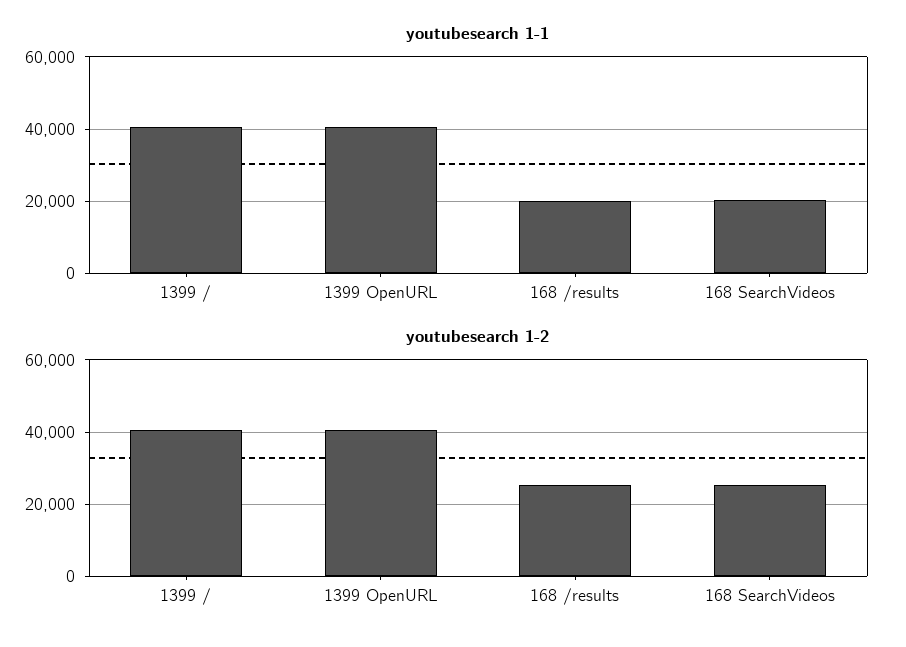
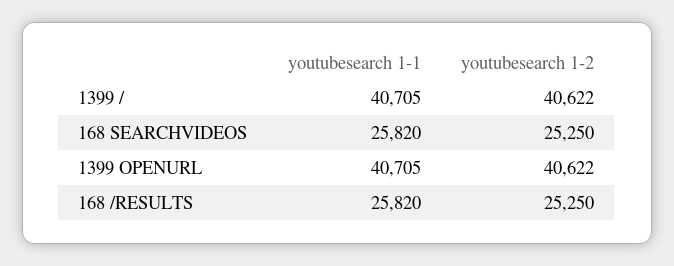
  {
    "youtubesearch 1-1": {
      "1399 /": 40705,
      "1399 OpenURL": 40705,
-     "168 /results": 20000,
+     "168 /results": 25820,
-     "168 SearchVideos": 20000
+     "168 SearchVideos": 25820
    },
    "youtubesearch 1-2": {
      "1399 /": 40622,
      "1399 OpenURL": 40622,
      "168 /results": 25250,
      "168 SearchVideos": 25250
    }
  }

